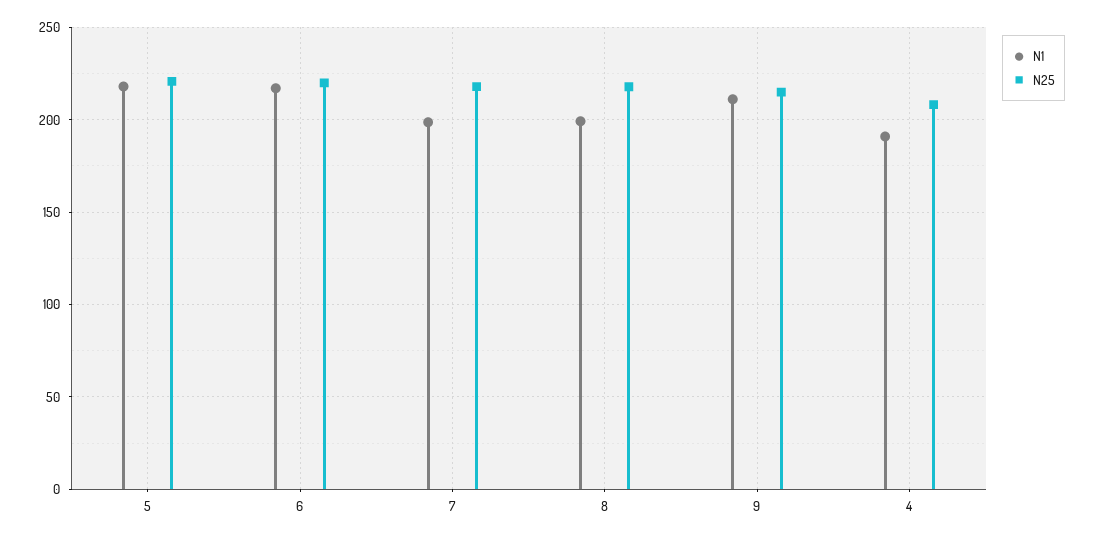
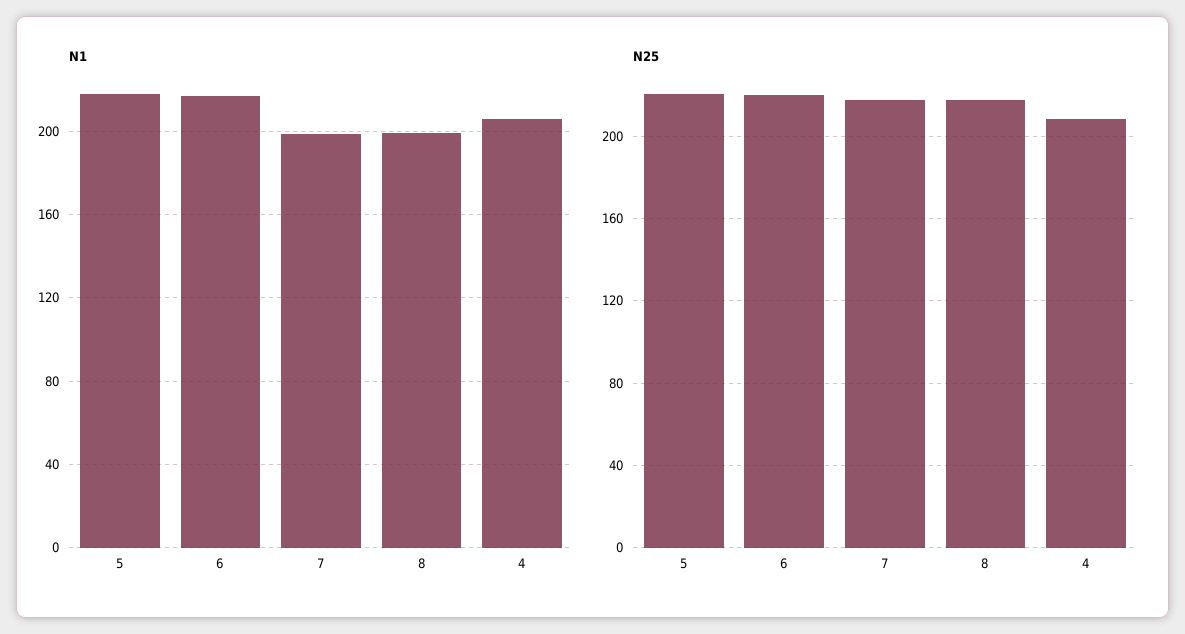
  {
    "N1": {
      "5": 220,
      "6": 215,
      "7": 200,
      "8": 200,
-     "9": 210,
-     "4": 190
+     "4": 205
    },
    "N25": {
      "5": 220,
      "6": 220,
      "7": 220,
      "8": 220,
-     "9": 215,
      "4": 210
    }
  }

